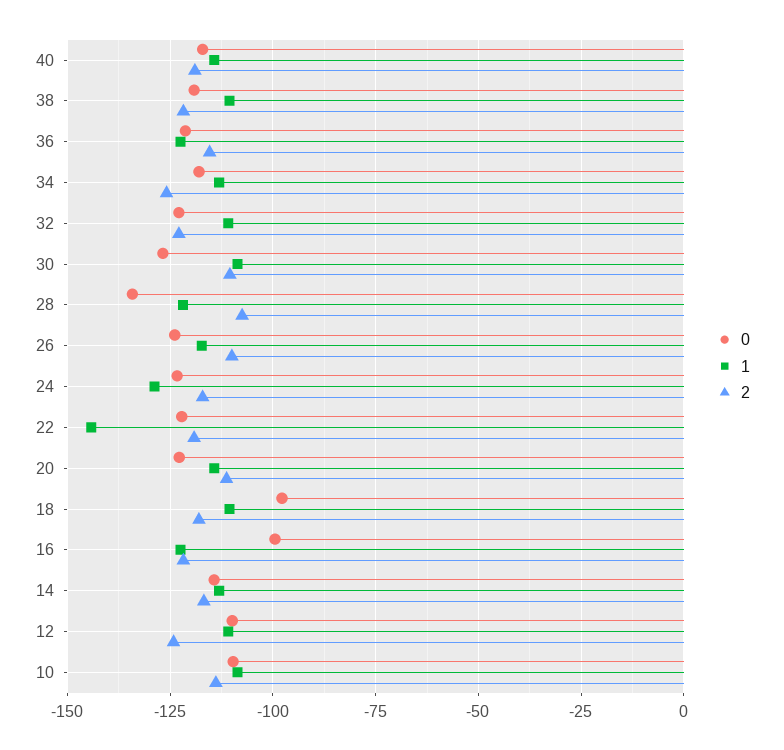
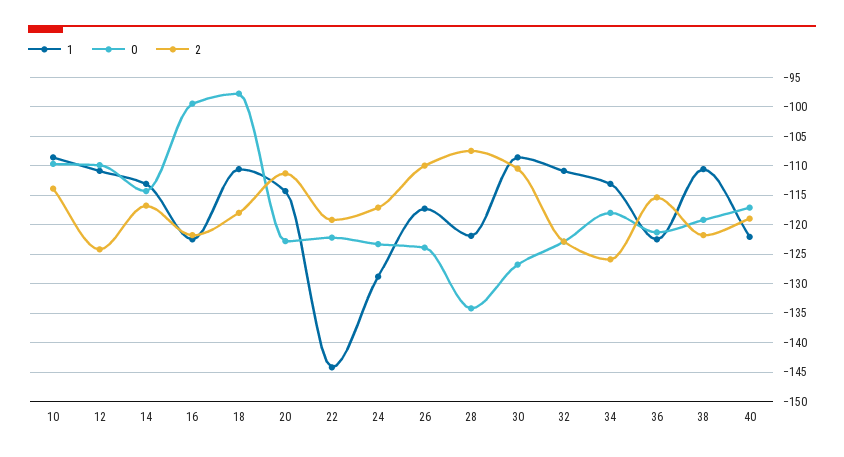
  {
    "0": {
      "40": -117.5,
      "38": -120,
      "36": -122.5,
      "34": -117.5,
      "32": -122.5,
      "30": -127.5,
      "28": -135,
      "26": -125,
      "24": -122.5,
      "22": -122.5,
      "20": -122.5,
      "18": -97.5,
      "16": -100,
      "14": -115,
      "12": -110,
      "10": -110
    },
    "1": {
-     "40": -115,
+     "40": -122.5,
      "38": -110,
      "36": -122.5,
      "34": -112.5,
      "32": -110,
      "30": -107.5,
      "28": -122.5,
      "26": -117.5,
      "24": -130,
      "22": -145,
      "20": -115,
      "18": -110,
      "16": -122.5,
      "14": -112.5,
      "12": -110,
      "10": -107.5
    },
    "2": {
      "40": -120,
      "38": -122.5,
      "36": -115,
      "34": -125,
      "32": -122.5,
      "30": -110,
      "28": -107.5,
      "26": -110,
      "24": -117.5,
      "22": -120,
      "20": -112.5,
      "18": -117.5,
      "16": -122.5,
      "14": -117.5,
      "12": -125,
      "10": -115
    }
  }

